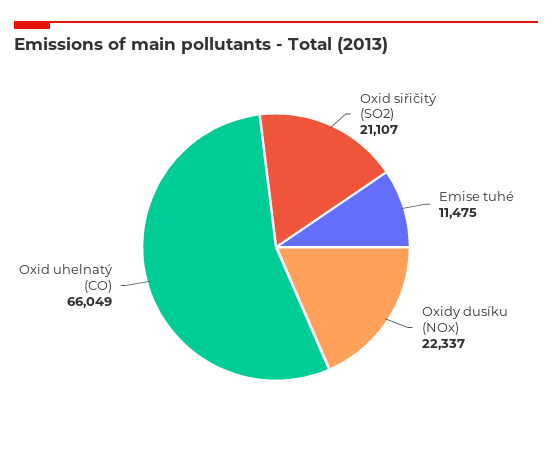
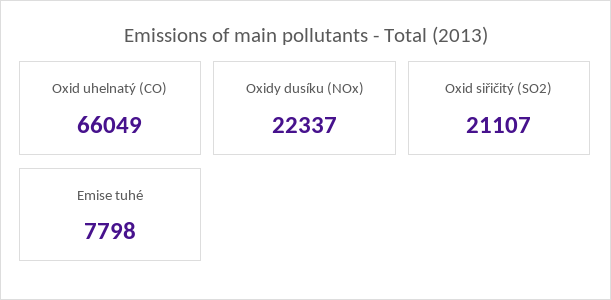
  {
    "Oxid siřičitý (SO2)": 21107,
-   "Emise tuhé": 11475,
+   "Emise tuhé": 7798,
    "Oxidy dusíku (NOx)": 22337,
    "Oxid uhelnatý (CO)": 66049
  }

